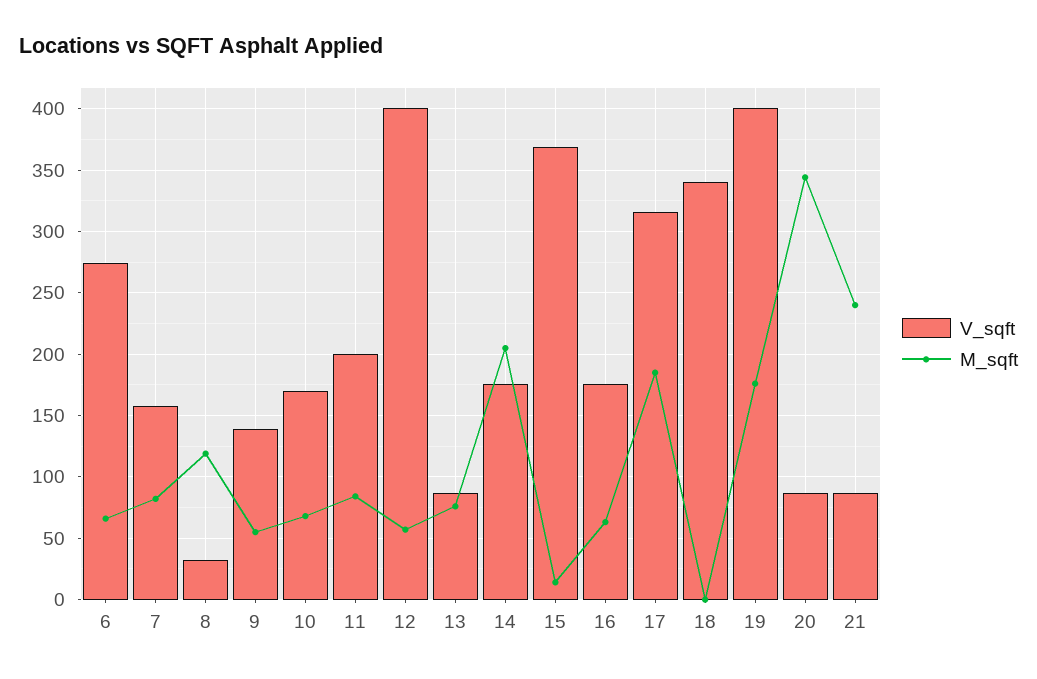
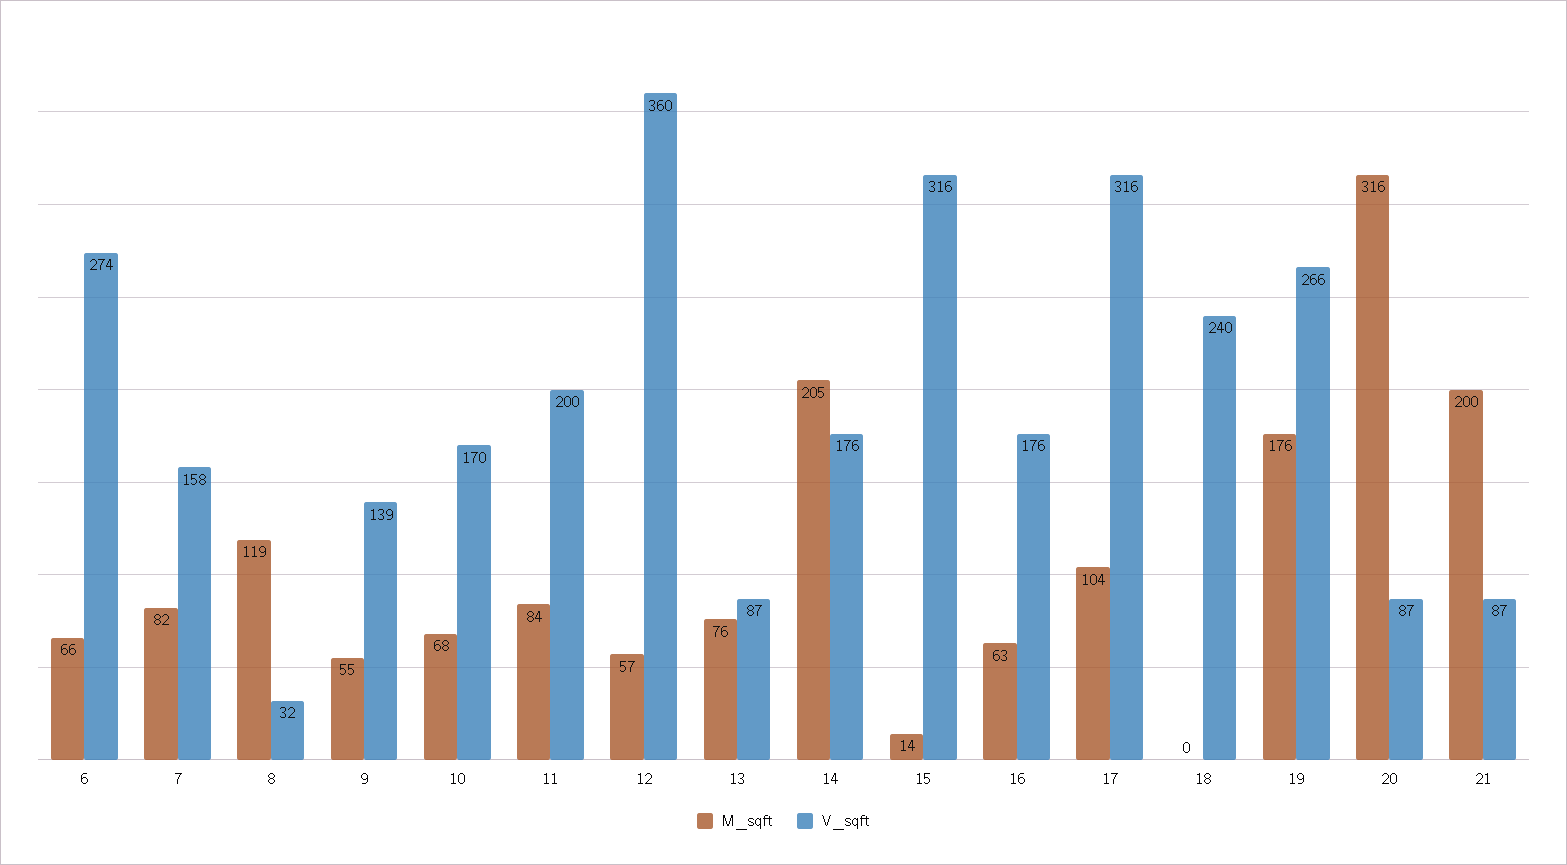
  {
    "V_sqft": {
      "6": 274,
      "7": 158,
      "8": 32,
      "9": 139,
      "10": 170,
      "11": 200,
-     "12": 400,
+     "12": 360,
      "13": 87,
      "14": 176,
-     "15": 370,
+     "15": 316,
      "16": 176,
      "17": 316,
-     "18": 340,
+     "18": 240,
-     "19": 400,
+     "19": 266,
      "20": 87,
      "21": 87
    },
    "M_sqft": {
      "6": 66,
      "7": 82,
      "8": 119,
      "9": 55,
      "10": 68,
      "11": 84,
      "12": 57,
      "13": 76,
      "14": 205,
      "15": 14,
      "16": 63,
-     "17": 185,
+     "17": 104,
      "18": 0,
      "19": 176,
-     "20": 345,
+     "20": 316,
-     "21": 240
+     "21": 200
    }
  }

